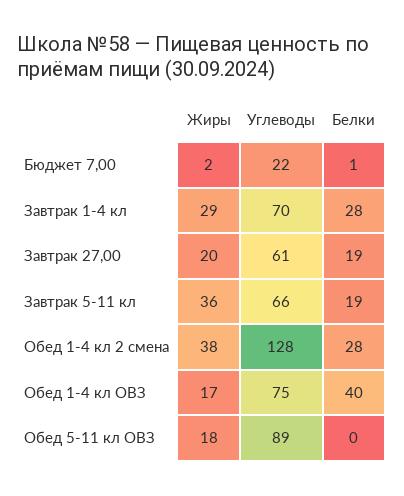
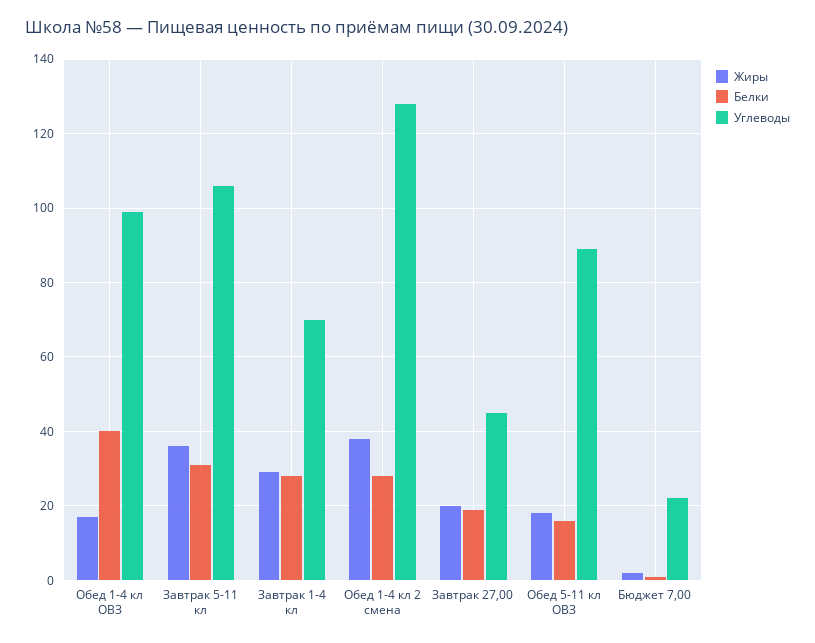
  {
    "Жиры": {
      "Бюджет 7,00": 2,
      "Завтрак 1-4 кл": 29,
      "Завтрак 27,00": 20,
      "Завтрак 5-11 кл": 36,
      "Обед 1-4 кл 2 смена": 38,
      "Обед 1-4 кл ОВЗ": 17,
      "Обед 5-11 кл ОВЗ": 18
    },
    "Углеводы": {
      "Бюджет 7,00": 22,
      "Завтрак 1-4 кл": 70,
-     "Завтрак 27,00": 61,
+     "Завтрак 27,00": 45,
-     "Завтрак 5-11 кл": 66,
+     "Завтрак 5-11 кл": 105,
      "Обед 1-4 кл 2 смена": 128,
-     "Обед 1-4 кл ОВЗ": 75,
+     "Обед 1-4 кл ОВЗ": 100,
      "Обед 5-11 кл ОВЗ": 89
    },
    "Белки": {
      "Бюджет 7,00": 1,
      "Завтрак 1-4 кл": 28,
      "Завтрак 27,00": 19,
-     "Завтрак 5-11 кл": 19,
+     "Завтрак 5-11 кл": 30,
      "Обед 1-4 кл 2 смена": 28,
      "Обед 1-4 кл ОВЗ": 40,
-     "Обед 5-11 кл ОВЗ": 0
+     "Обед 5-11 кл ОВЗ": 15
    }
  }

